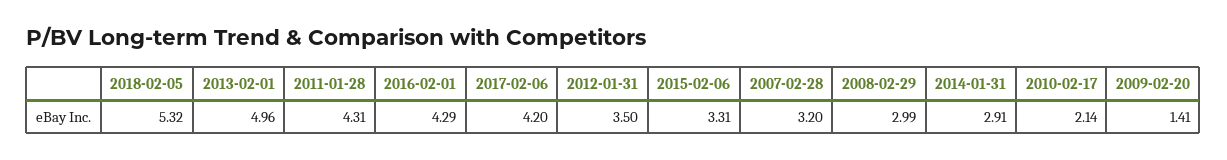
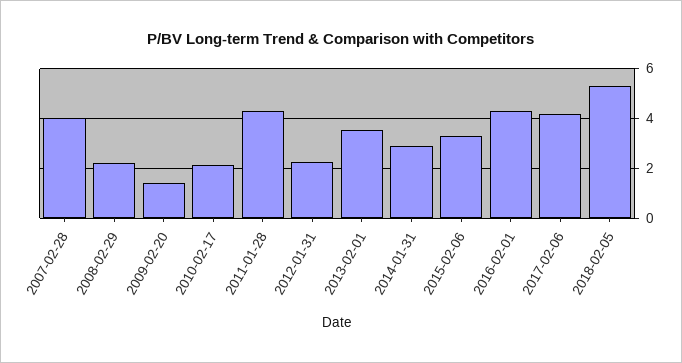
  {
    "2018-02-05": 5.32,
-   "2013-02-01": 4.96,
+   "2013-02-01": 3.5,
    "2011-01-28": 4.31,
    "2016-02-01": 4.29,
    "2017-02-06": 4.2,
-   "2012-01-31": 3.5,
+   "2012-01-31": 2.25,
    "2015-02-06": 3.31,
-   "2007-02-28": 3.2,
+   "2007-02-28": 4,
-   "2008-02-29": 2.99,
+   "2008-02-29": 2.25,
    "2014-01-31": 2.91,
    "2010-02-17": 2.14,
    "2009-02-20": 1.41
  }

